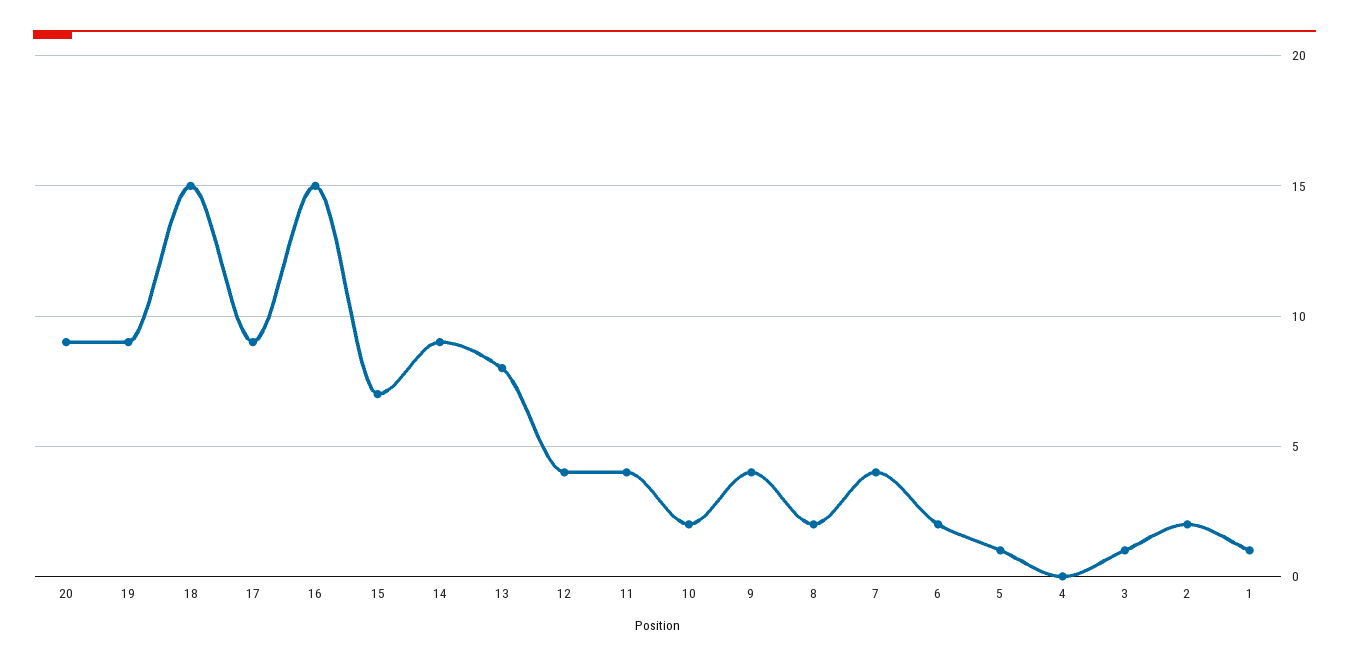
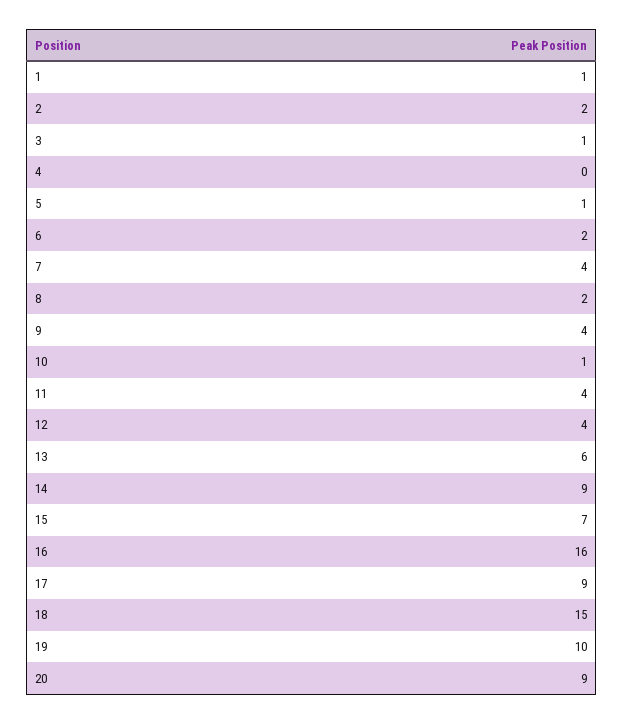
  {
    "20": 9,
-   "19": 9,
+   "19": 10,
    "18": 15,
    "17": 9,
-   "16": 15,
+   "16": 16,
    "15": 7,
    "14": 9,
-   "13": 8,
+   "13": 6,
    "12": 4,
    "11": 4,
-   "10": 2,
+   "10": 1,
    "9": 4,
    "8": 2,
    "7": 4,
    "6": 2,
    "5": 1,
    "4": 0,
    "3": 1,
    "2": 2,
    "1": 1
  }

